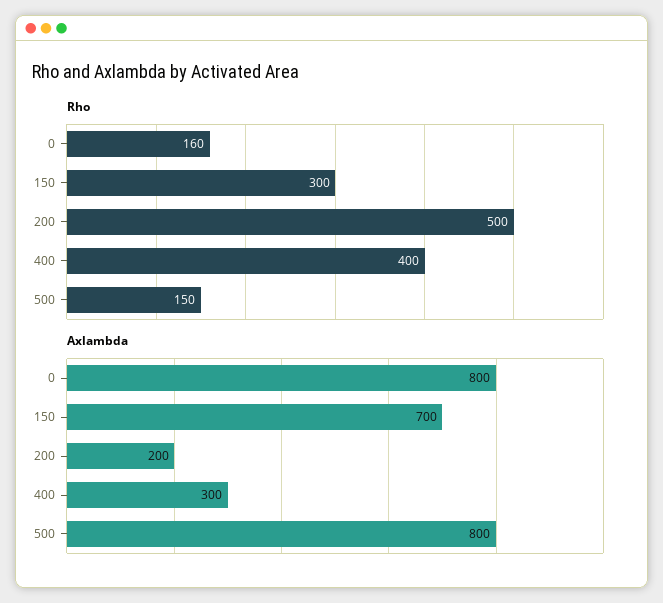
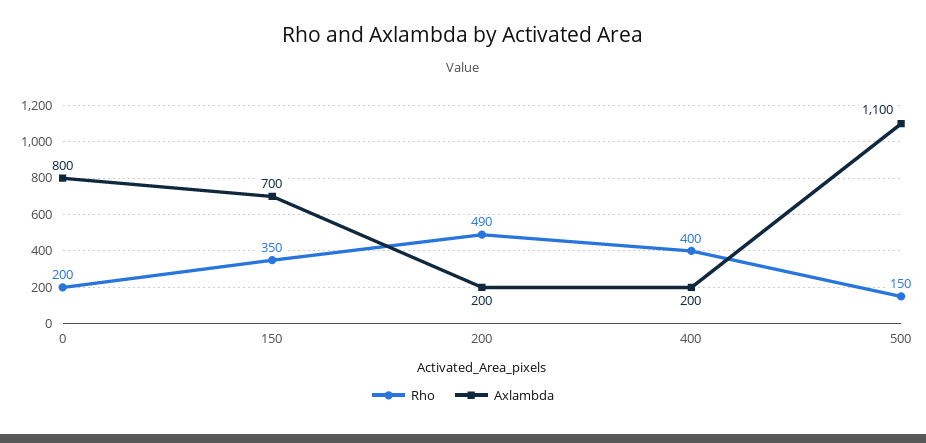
  {
    "Rho": {
-     "0": 160,
+     "0": 200,
-     "150": 300,
+     "150": 350,
-     "200": 500,
+     "200": 490,
      "400": 400,
      "500": 150
    },
    "Axlambda": {
      "0": 800,
      "150": 700,
      "200": 200,
-     "400": 300,
+     "400": 200,
-     "500": 800
+     "500": 1100
    }
  }

